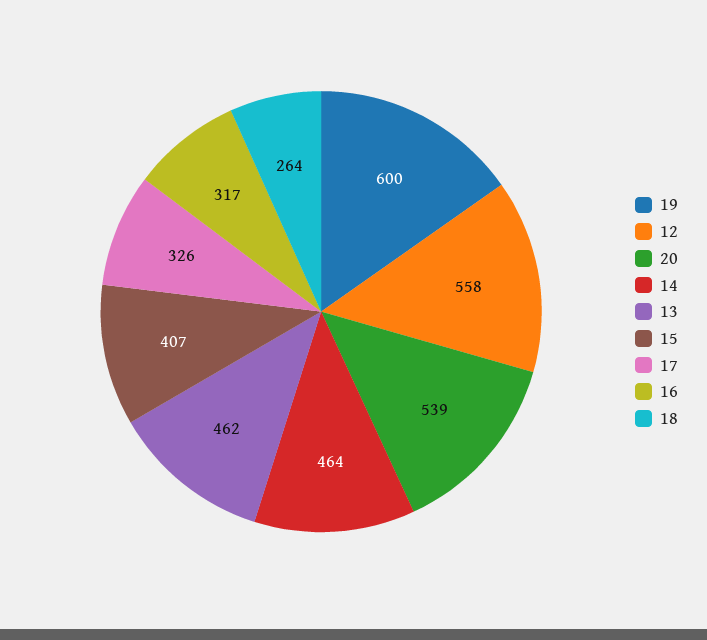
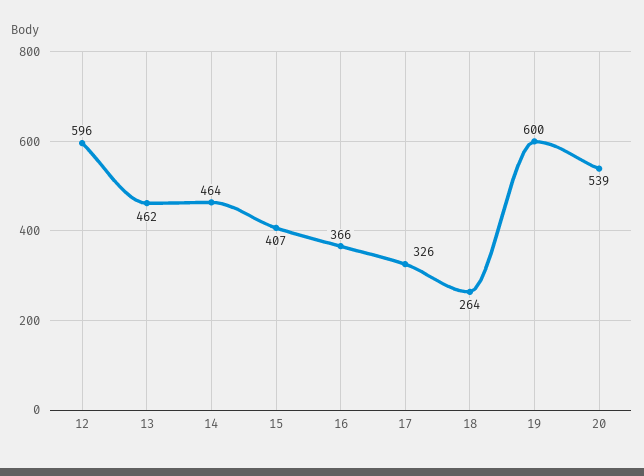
  {
    "19": 600,
-   "12": 558,
+   "12": 596,
    "20": 539,
    "14": 464,
    "13": 462,
    "15": 407,
    "17": 326,
-   "16": 317,
+   "16": 366,
    "18": 264
  }

